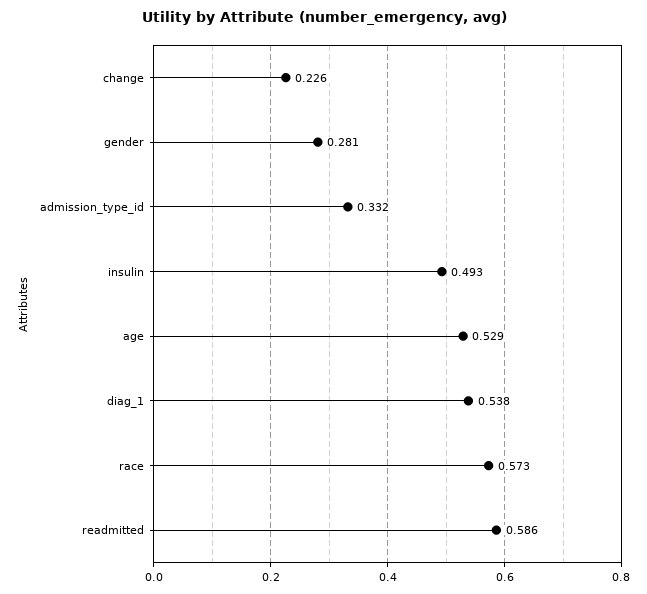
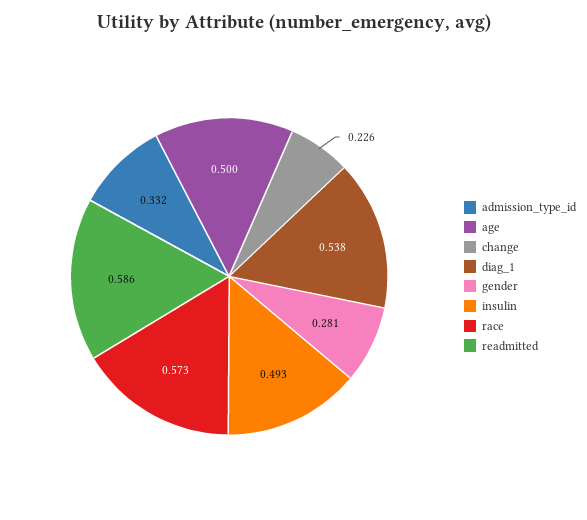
  {
    "change": 0.226,
    "gender": 0.281,
    "admission_type_id": 0.332,
    "insulin": 0.493,
-   "age": 0.529,
+   "age": 0.5,
    "diag_1": 0.538,
    "race": 0.573,
    "readmitted": 0.586
  }

